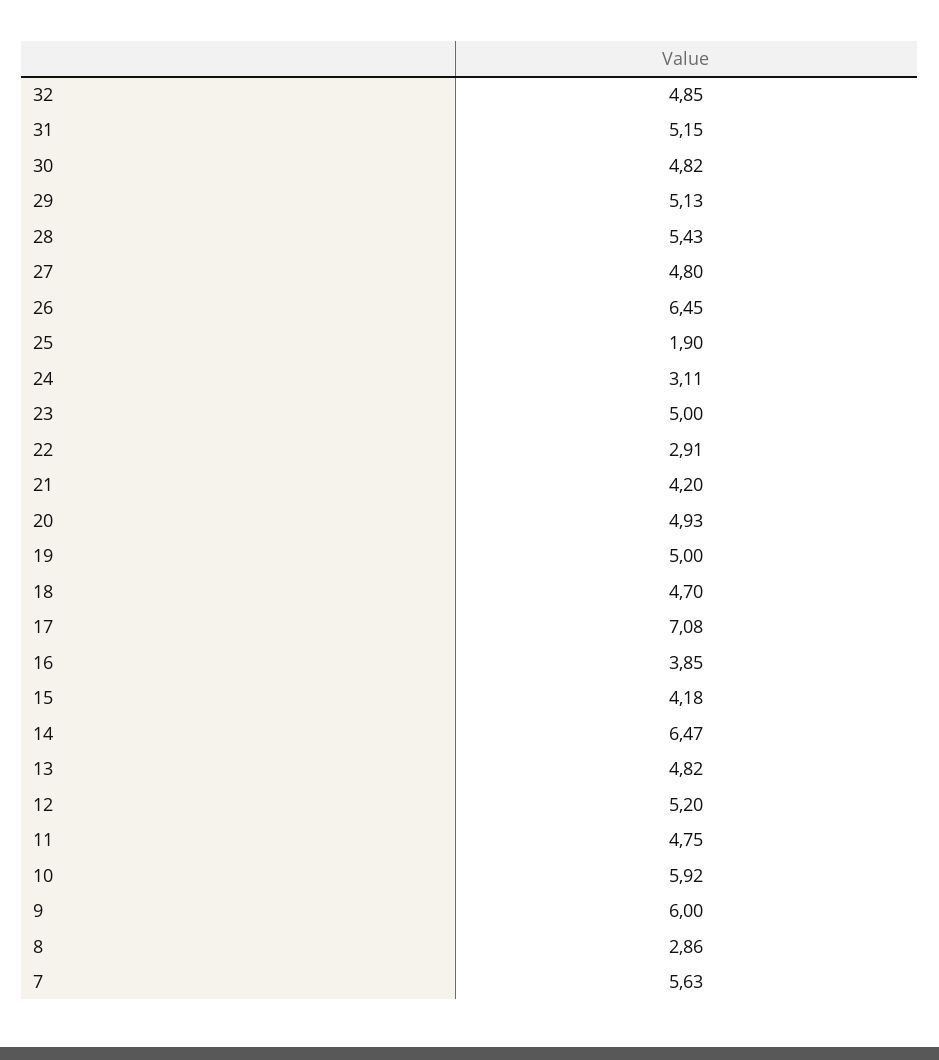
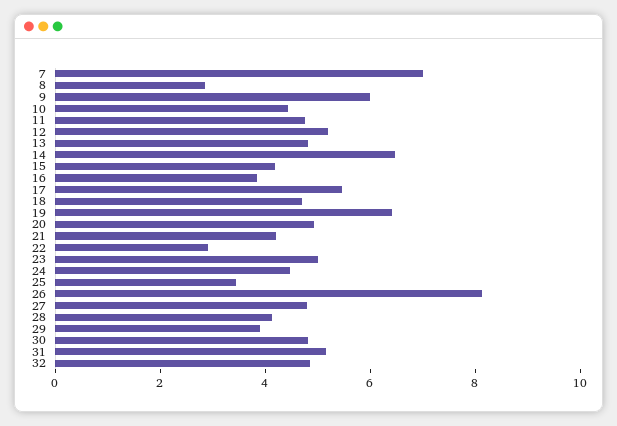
  {
    "32": 4.85,
    "31": 5.15,
    "30": 4.82,
-   "29": 5.13,
+   "29": 4,
-   "28": 5.43,
+   "28": 4,
    "27": 4.8,
-   "26": 6.45,
+   "26": 8,
-   "25": 1.9,
+   "25": 3.5,
-   "24": 3.11,
+   "24": 4.5,
    "23": 5,
    "22": 2.91,
    "21": 4.2,
    "20": 4.93,
-   "19": 5,
+   "19": 6.5,
    "18": 4.7,
-   "17": 7.08,
+   "17": 5.5,
    "16": 3.85,
    "15": 4.18,
    "14": 6.47,
    "13": 4.82,
    "12": 5.2,
    "11": 4.75,
-   "10": 5.92,
+   "10": 4.5,
    "9": 6,
    "8": 2.86,
-   "7": 5.63
+   "7": 7
  }

